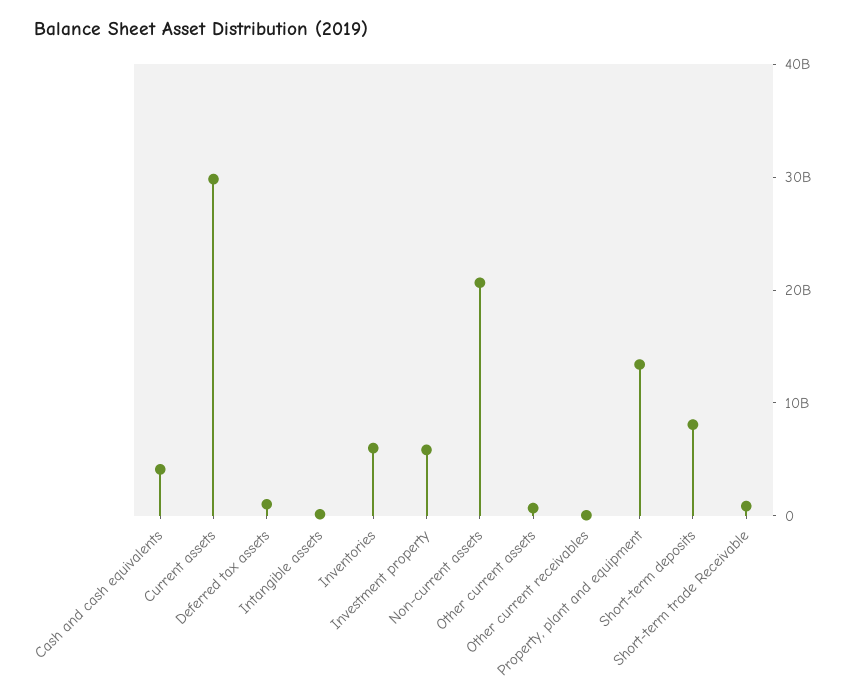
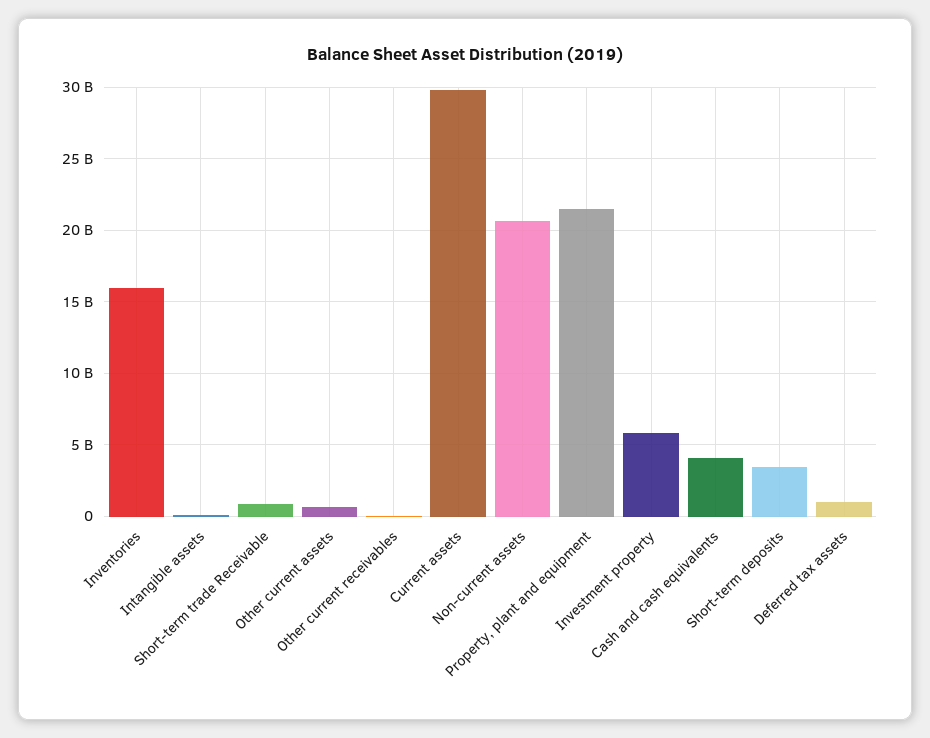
  {
    "Cash and cash equivalents": 4000000000,
    "Current assets": 30000000000,
    "Deferred tax assets": 1000000000,
    "Intangible assets": 0,
-   "Inventories": 6000000000,
+   "Inventories": 16000000000,
    "Investment property": 6000000000,
    "Non-current assets": 20500000000,
    "Other current assets": 500000000,
    "Other current receivables": 0,
-   "Property, plant and equipment": 14000000000,
+   "Property, plant and equipment": 21500000000,
-   "Short-term deposits": 8000000000,
+   "Short-term deposits": 3500000000,
    "Short-term trade Receivable": 1000000000
  }

